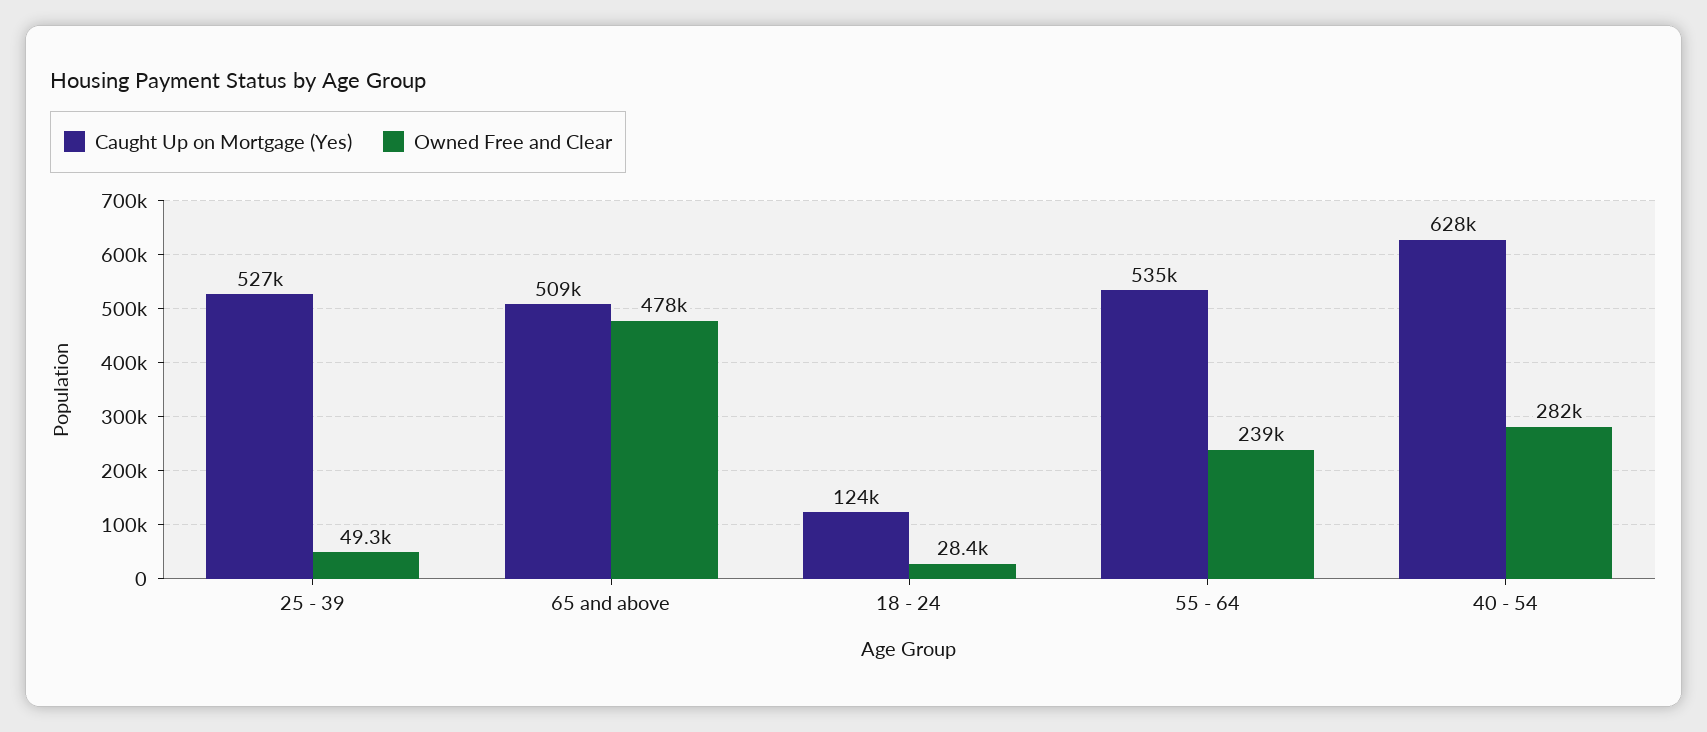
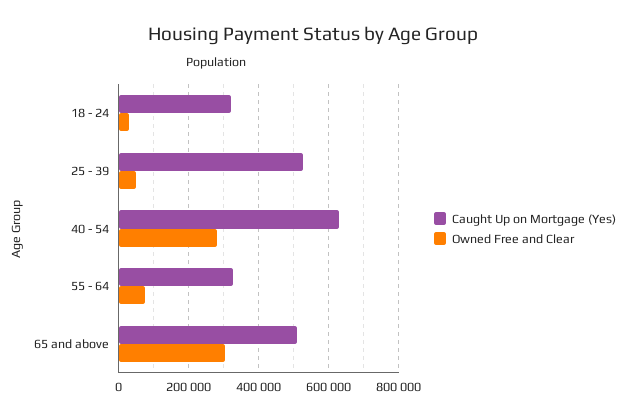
  {
    "Caught Up on Mortgage (Yes)": {
      "25 - 39": 527000,
      "65 and above": 509000,
-     "18 - 24": 124000,
+     "18 - 24": 320000,
-     "55 - 64": 535000,
+     "55 - 64": 320000,
      "40 - 54": 628000
    },
    "Owned Free and Clear": {
      "25 - 39": 49300,
-     "65 and above": 478000,
+     "65 and above": 300000,
      "18 - 24": 28400,
-     "55 - 64": 239000,
+     "55 - 64": 80000,
      "40 - 54": 282000
    }
  }

